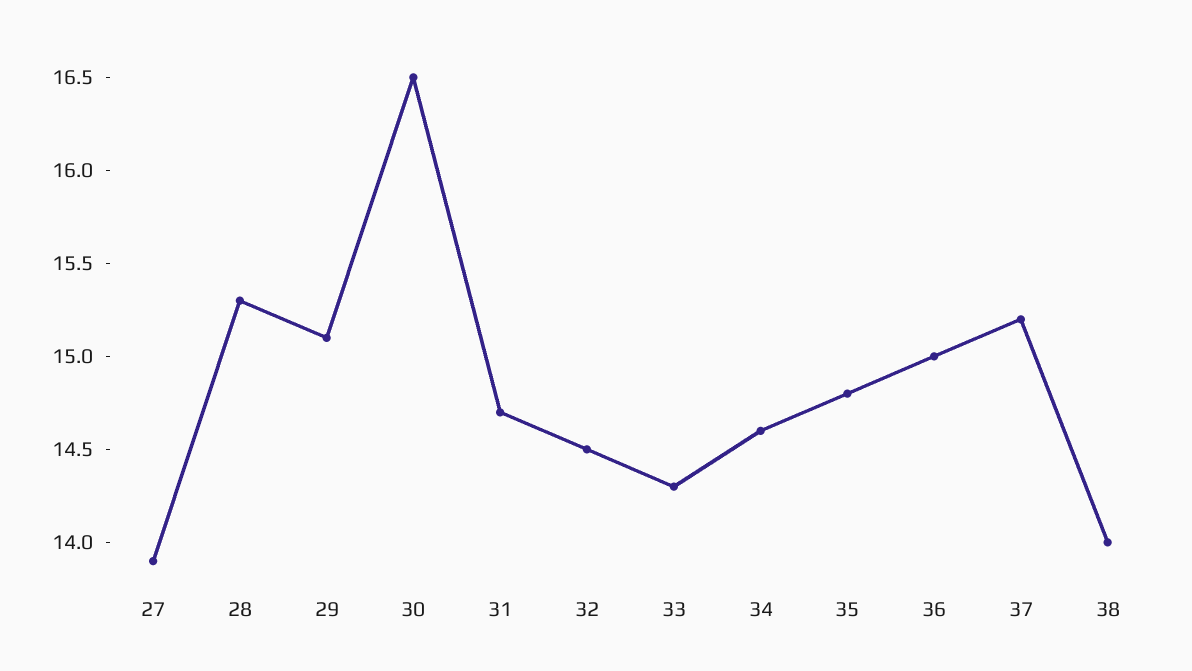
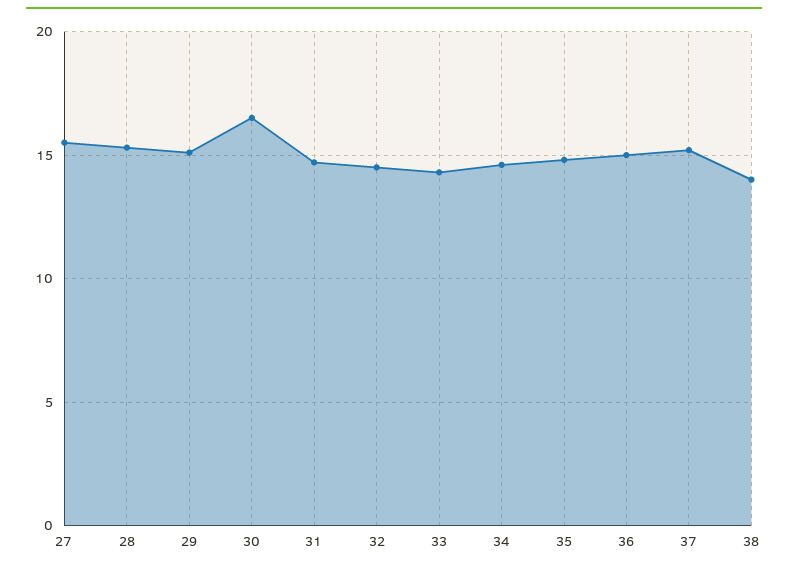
  {
-   "27": 13.9,
+   "27": 15.5,
    "28": 15.3,
    "29": 15.1,
    "30": 16.5,
    "31": 14.7,
    "32": 14.5,
    "33": 14.3,
    "34": 14.6,
    "35": 14.8,
    "36": 15,
    "37": 15.2,
    "38": 14
  }

